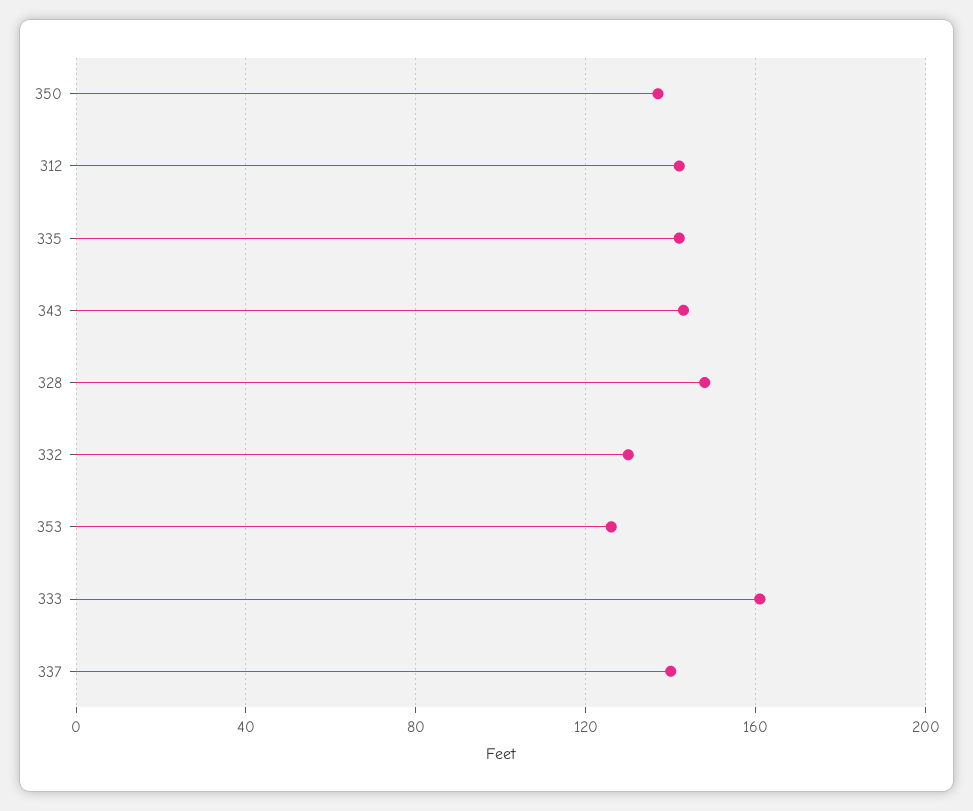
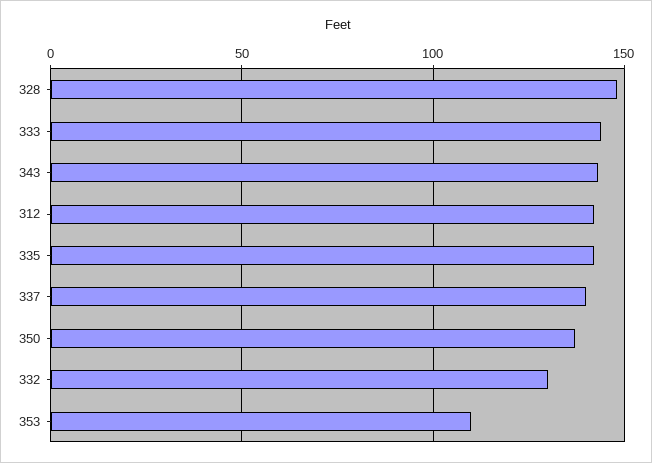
  {
    "350": 135,
    "312": 140,
    "335": 140,
    "343": 145,
    "328": 150,
    "332": 130,
-   "353": 125,
+   "353": 110,
-   "333": 160,
+   "333": 145,
    "337": 140
  }

